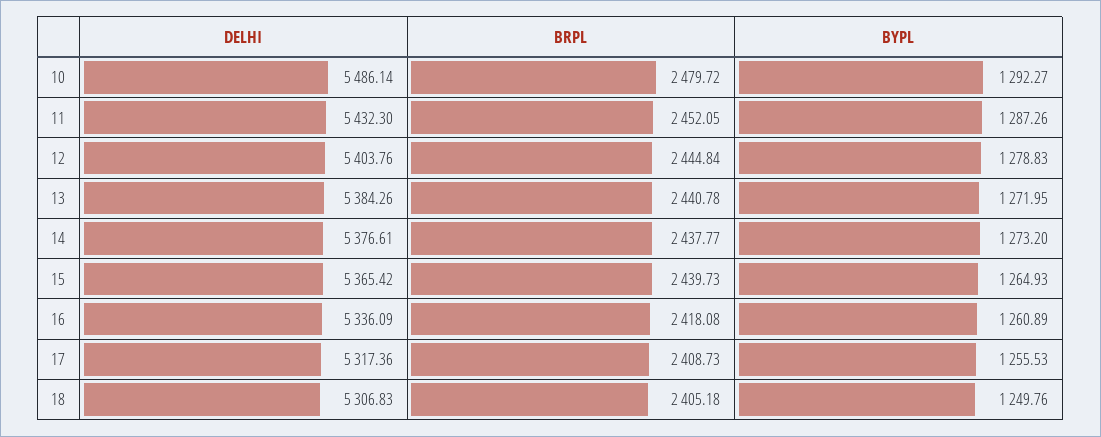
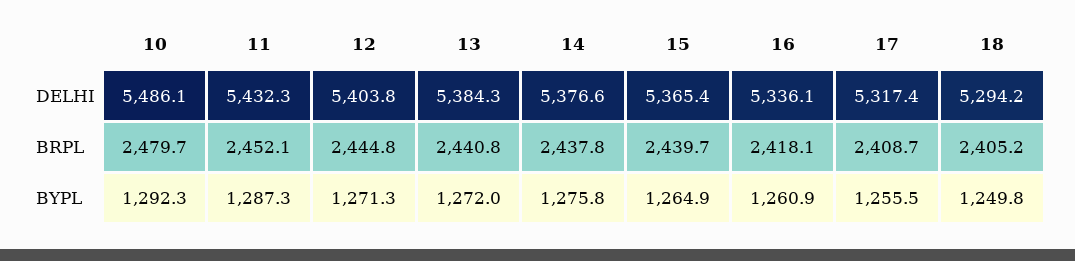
  {
    "DELHI": {
      "10": 5486.14,
      "11": 5432.3,
      "12": 5403.76,
      "13": 5384.26,
      "14": 5376.61,
      "15": 5365.42,
      "16": 5336.09,
      "17": 5317.36,
-     "18": 5306.83
+     "18": 5294.2
    },
    "BRPL": {
      "10": 2479.72,
      "11": 2452.05,
      "12": 2444.84,
      "13": 2440.78,
      "14": 2437.77,
      "15": 2439.73,
      "16": 2418.08,
      "17": 2408.73,
      "18": 2405.18
    },
    "BYPL": {
      "10": 1292.27,
      "11": 1287.26,
-     "12": 1278.83,
+     "12": 1271.3,
      "13": 1271.95,
-     "14": 1273.2,
+     "14": 1275.8,
      "15": 1264.93,
      "16": 1260.89,
      "17": 1255.53,
      "18": 1249.76
    }
  }

